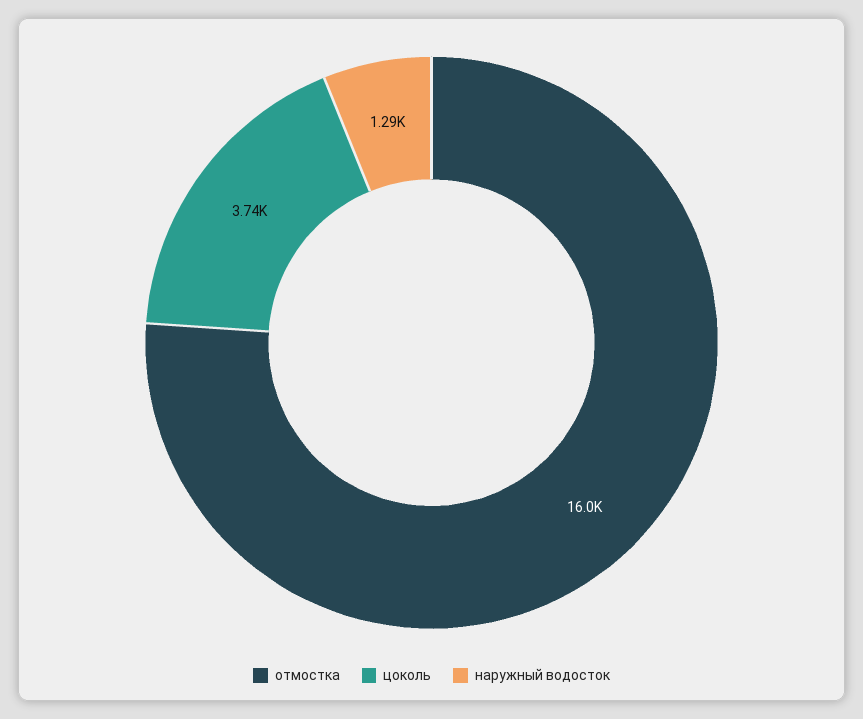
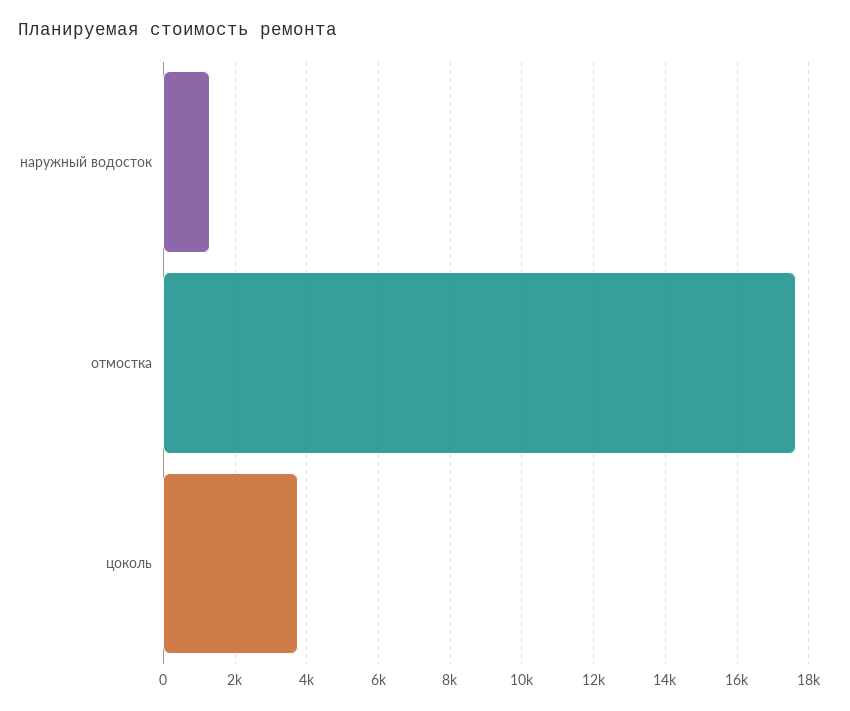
  {
-   "отмостка": 16000,
+   "отмостка": 17600,
    "цоколь": 3740,
    "наружный водосток": 1290
  }

